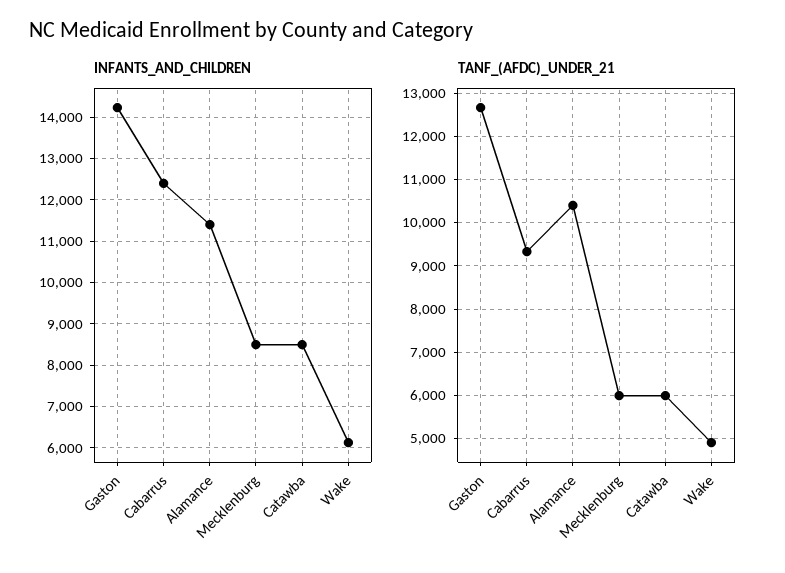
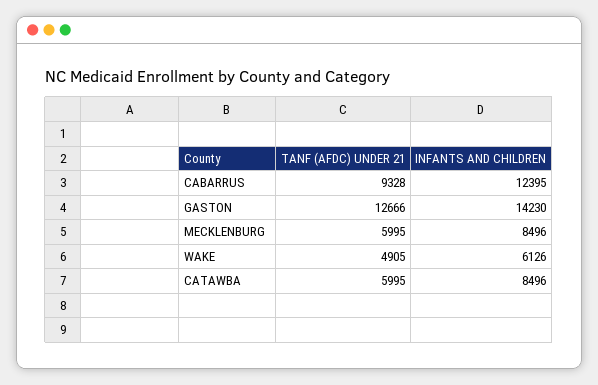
  {
    "INFANTS_AND_CHILDREN": {
      "Gaston": 14230,
      "Cabarrus": 12395,
-     "Alamance": 11400,
      "Mecklenburg": 8496,
      "Catawba": 8496,
      "Wake": 6126
    },
    "TANF_(AFDC)_UNDER_21": {
      "Gaston": 12666,
      "Cabarrus": 9328,
-     "Alamance": 10400,
      "Mecklenburg": 5995,
      "Catawba": 5995,
      "Wake": 4905
    }
  }

